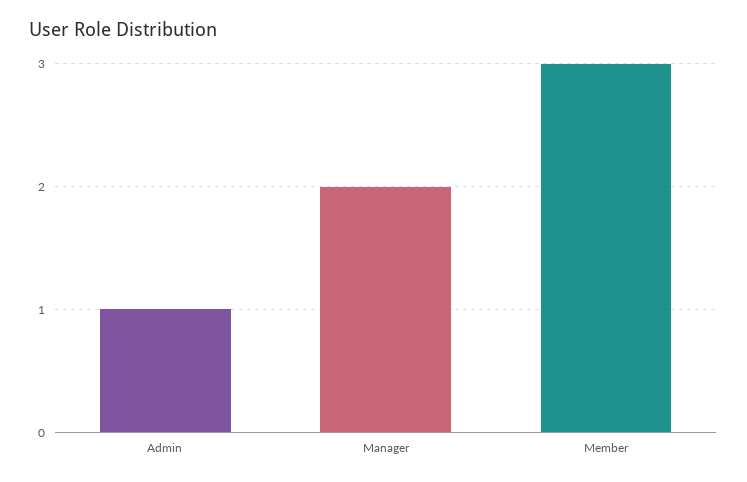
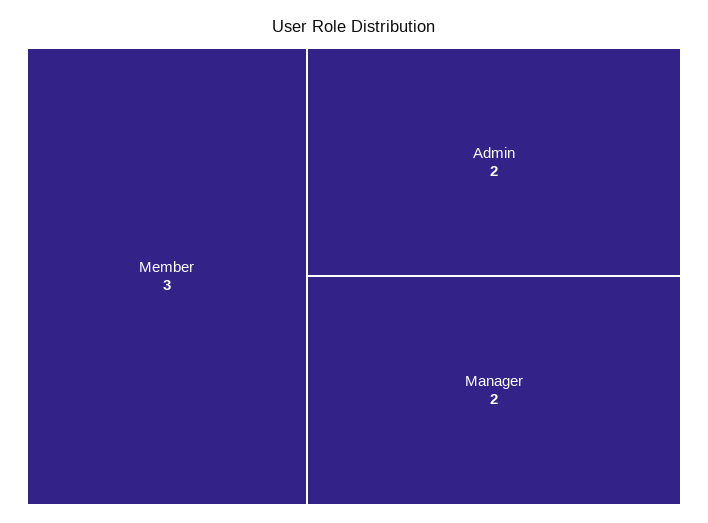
  {
-   "Admin": 1,
+   "Admin": 2,
    "Manager": 2,
    "Member": 3
  }

